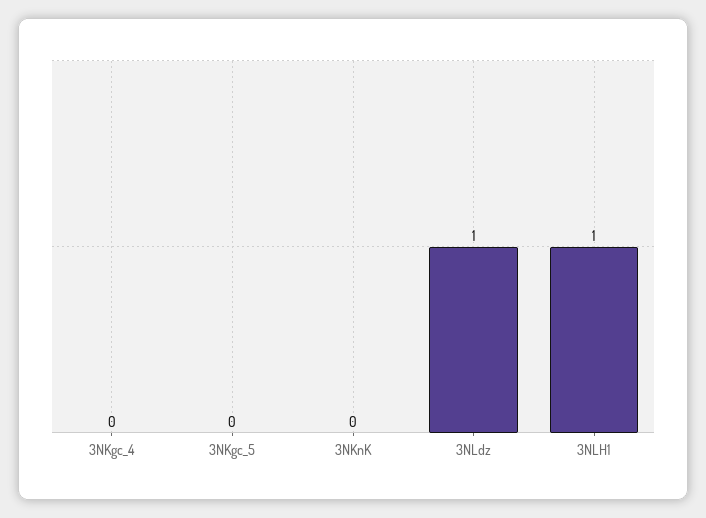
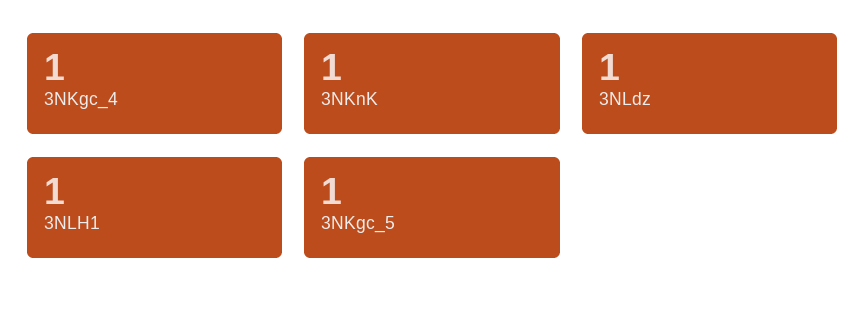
  {
-   "3NKgc_4": 0,
+   "3NKgc_4": 1,
-   "3NKgc_5": 0,
+   "3NKgc_5": 1,
-   "3NKnK": 0,
+   "3NKnK": 1,
    "3NLdz": 1,
    "3NLH1": 1
  }

